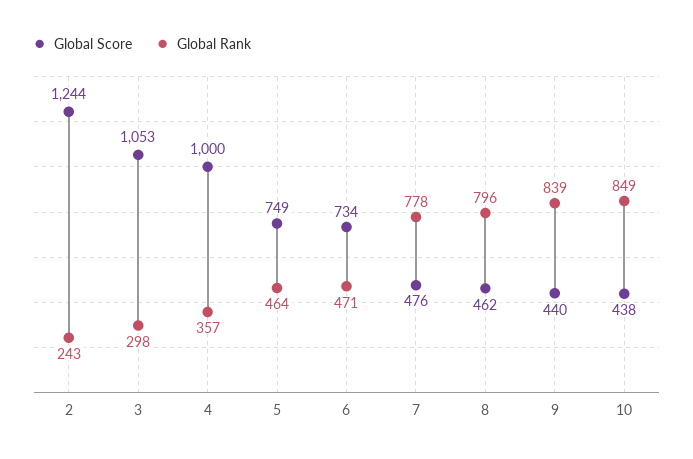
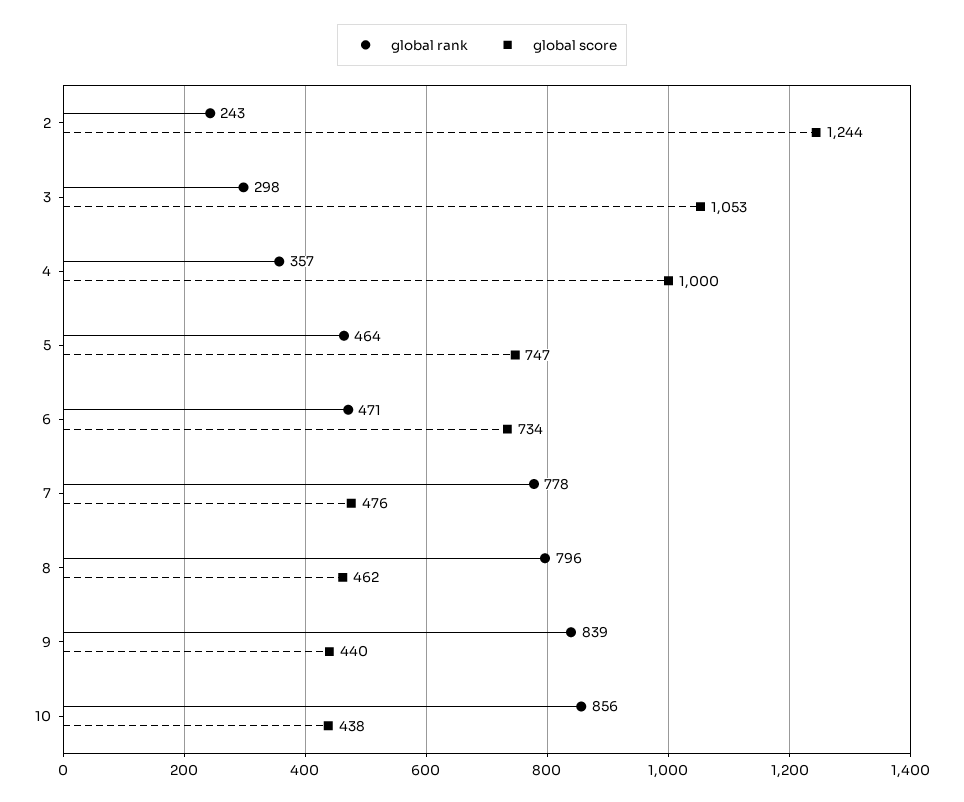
  {
    "Global Score": {
      "2": 1244,
      "3": 1053,
      "4": 1000,
-     "5": 749,
+     "5": 747,
      "6": 734,
      "7": 476,
      "8": 462,
      "9": 440,
      "10": 438
    },
    "Global Rank": {
      "2": 243,
      "3": 298,
      "4": 357,
      "5": 464,
      "6": 471,
      "7": 778,
      "8": 796,
      "9": 839,
-     "10": 849
+     "10": 856
    }
  }

